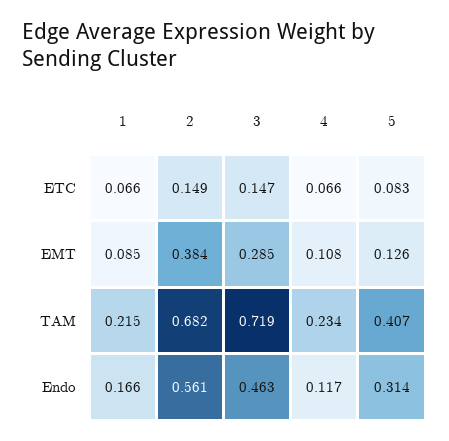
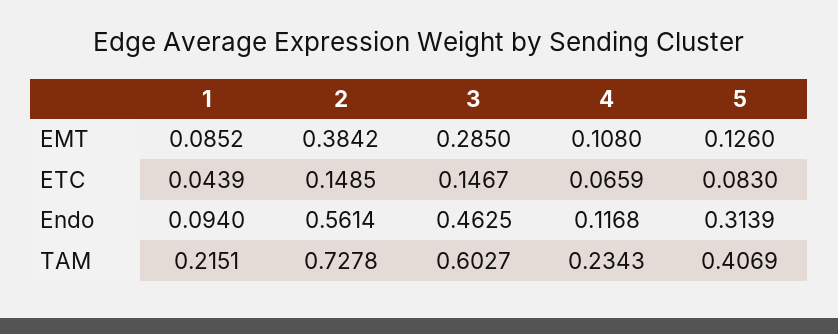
  {
    "1": {
-     "ETC": 0.066,
+     "ETC": 0.0439,
      "EMT": 0.0852,
      "TAM": 0.2151,
-     "Endo": 0.166
+     "Endo": 0.094
    },
    "2": {
      "ETC": 0.1485,
      "EMT": 0.3842,
-     "TAM": 0.682,
+     "TAM": 0.7278,
      "Endo": 0.5614
    },
    "3": {
      "ETC": 0.1467,
      "EMT": 0.285,
-     "TAM": 0.719,
+     "TAM": 0.6027,
      "Endo": 0.4625
    },
    "4": {
      "ETC": 0.0659,
      "EMT": 0.108,
      "TAM": 0.2343,
      "Endo": 0.1168
    },
    "5": {
      "ETC": 0.083,
      "EMT": 0.126,
      "TAM": 0.4069,
      "Endo": 0.3139
    }
  }

